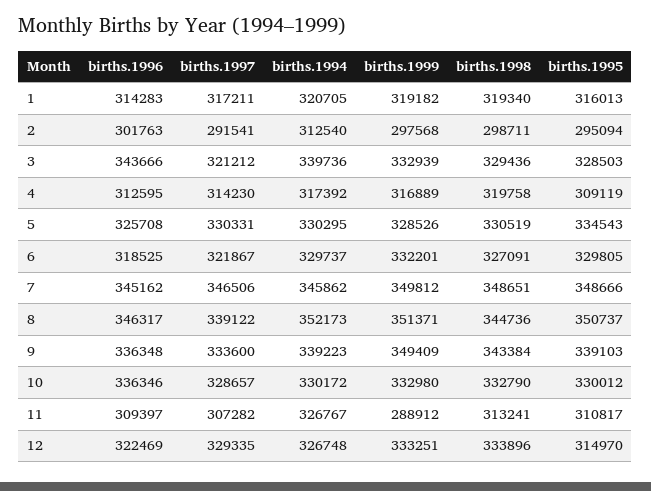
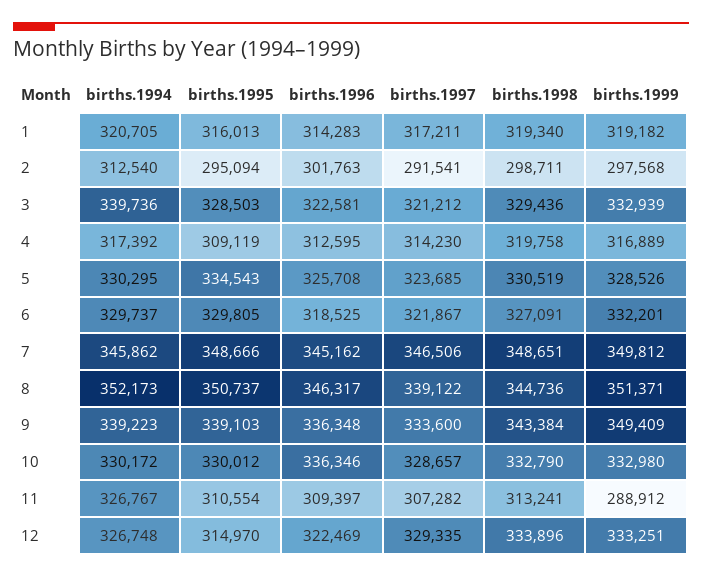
  {
    "births.1996": {
      "1": 314283,
      "2": 301763,
-     "3": 343666,
+     "3": 322581,
      "4": 312595,
      "5": 325708,
      "6": 318525,
      "7": 345162,
      "8": 346317,
      "9": 336348,
      "10": 336346,
      "11": 309397,
      "12": 322469
    },
    "births.1997": {
      "1": 317211,
      "2": 291541,
      "3": 321212,
      "4": 314230,
-     "5": 330331,
+     "5": 323685,
      "6": 321867,
      "7": 346506,
      "8": 339122,
      "9": 333600,
      "10": 328657,
      "11": 307282,
      "12": 329335
    },
    "births.1994": {
      "1": 320705,
      "2": 312540,
      "3": 339736,
      "4": 317392,
      "5": 330295,
      "6": 329737,
      "7": 345862,
      "8": 352173,
      "9": 339223,
      "10": 330172,
      "11": 326767,
      "12": 326748
    },
    "births.1999": {
      "1": 319182,
      "2": 297568,
      "3": 332939,
      "4": 316889,
      "5": 328526,
      "6": 332201,
      "7": 349812,
      "8": 351371,
      "9": 349409,
      "10": 332980,
      "11": 288912,
      "12": 333251
    },
    "births.1998": {
      "1": 319340,
      "2": 298711,
      "3": 329436,
      "4": 319758,
      "5": 330519,
      "6": 327091,
      "7": 348651,
      "8": 344736,
      "9": 343384,
      "10": 332790,
      "11": 313241,
      "12": 333896
    },
    "births.1995": {
      "1": 316013,
      "2": 295094,
      "3": 328503,
      "4": 309119,
      "5": 334543,
      "6": 329805,
      "7": 348666,
      "8": 350737,
      "9": 339103,
      "10": 330012,
-     "11": 310817,
+     "11": 310554,
      "12": 314970
    }
  }

